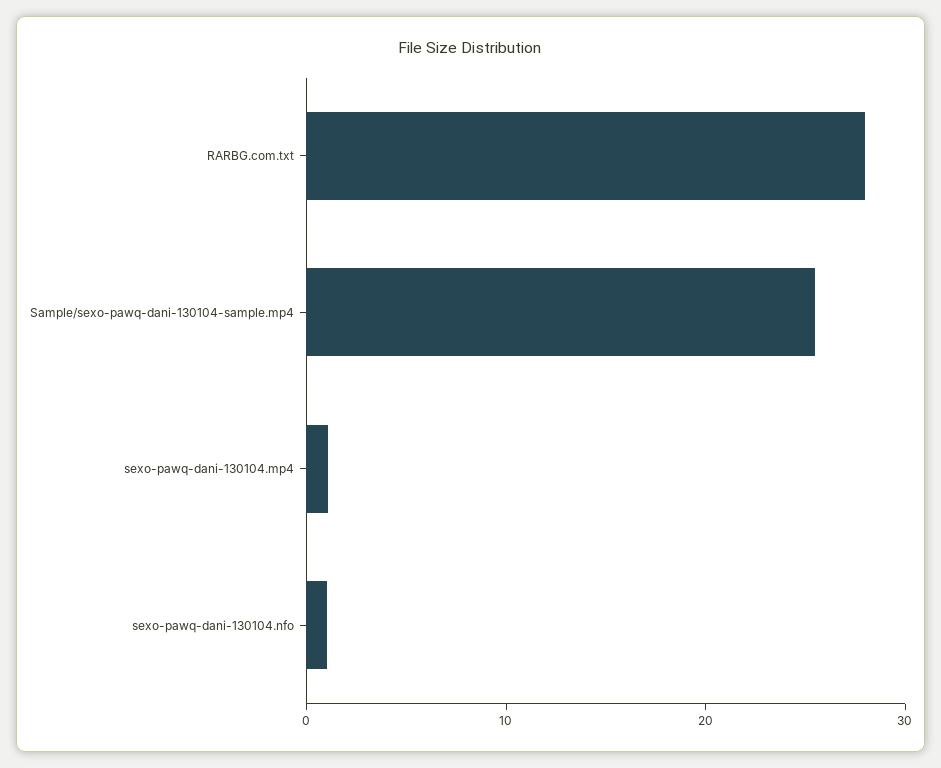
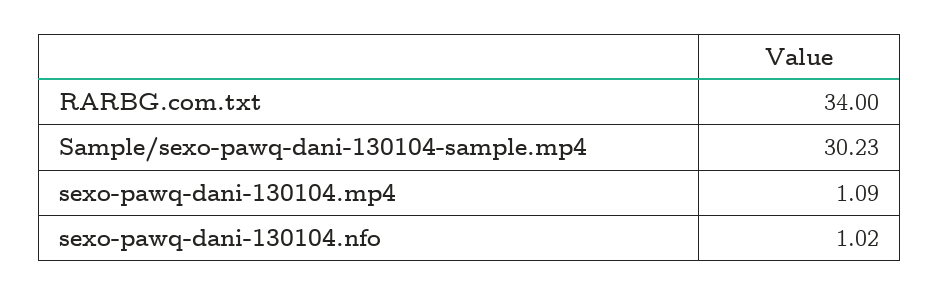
  {
-   "RARBG.com.txt": 28,
+   "RARBG.com.txt": 34,
-   "Sample/sexo-pawq-dani-130104-sample.mp4": 26,
+   "Sample/sexo-pawq-dani-130104-sample.mp4": 30.23,
    "sexo-pawq-dani-130104.mp4": 1.09,
    "sexo-pawq-dani-130104.nfo": 1.02
  }

